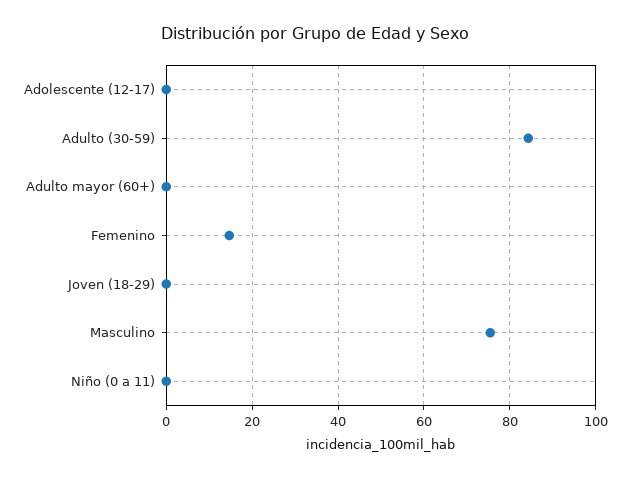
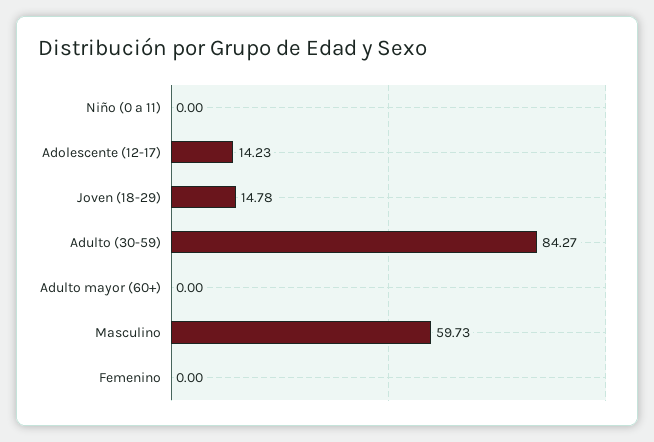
  {
-   "Adolescente (12-17)": 0,
+   "Adolescente (12-17)": 14.23,
    "Adulto (30-59)": 84.27,
    "Adulto mayor (60+)": 0,
-   "Femenino": 14,
+   "Femenino": 0,
-   "Joven (18-29)": 0,
+   "Joven (18-29)": 14.78,
-   "Masculino": 76,
+   "Masculino": 59.73,
    "Niño (0 a 11)": 0
  }

